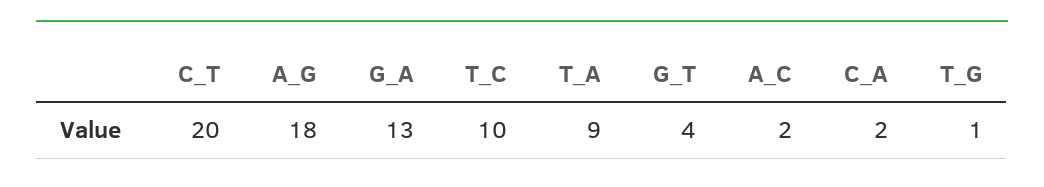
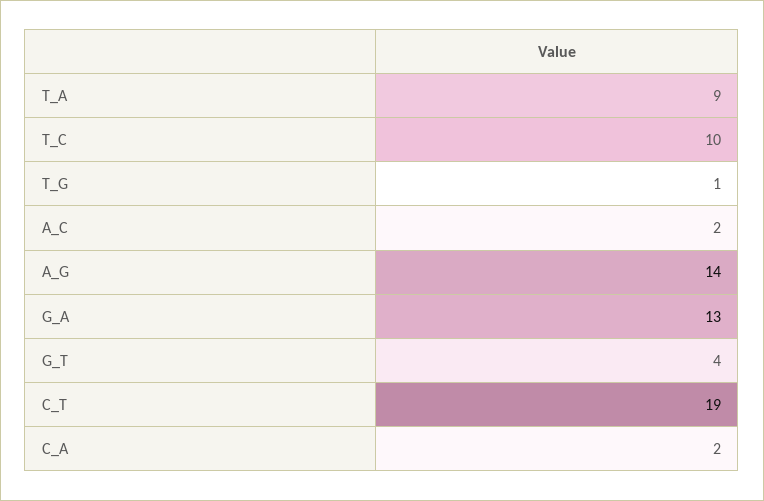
  {
-   "C_T": 20,
+   "C_T": 19,
-   "A_G": 18,
+   "A_G": 14,
    "G_A": 13,
    "T_C": 10,
    "T_A": 9,
    "G_T": 4,
    "A_C": 2,
    "C_A": 2,
    "T_G": 1
  }

